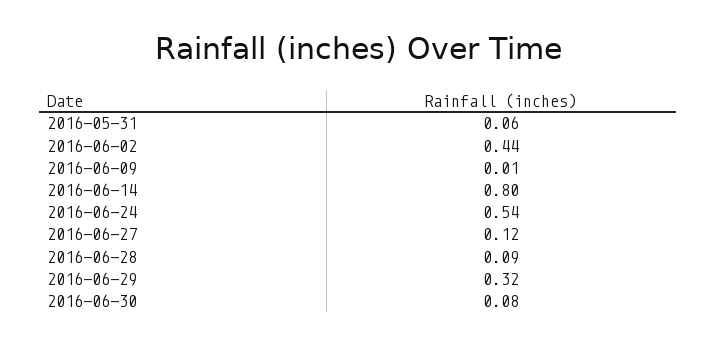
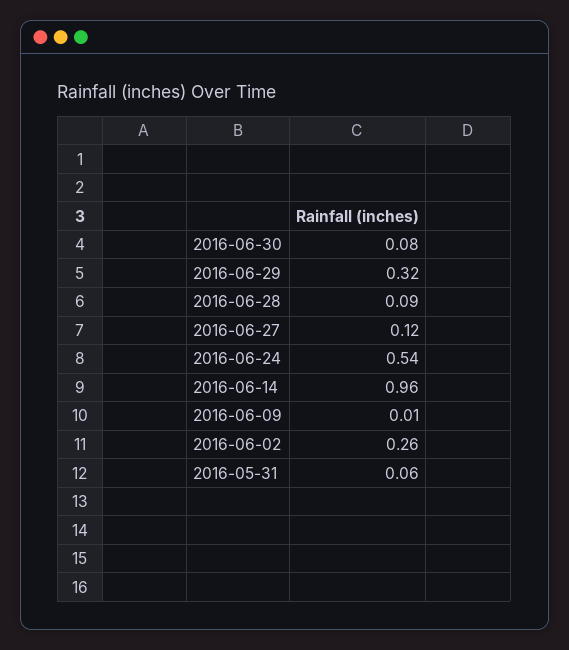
  {
    "2016-05-31": 0.06,
-   "2016-06-02": 0.44,
+   "2016-06-02": 0.26,
    "2016-06-09": 0.01,
-   "2016-06-14": 0.8,
+   "2016-06-14": 0.96,
    "2016-06-24": 0.54,
    "2016-06-27": 0.12,
    "2016-06-28": 0.09,
    "2016-06-29": 0.32,
    "2016-06-30": 0.08
  }

